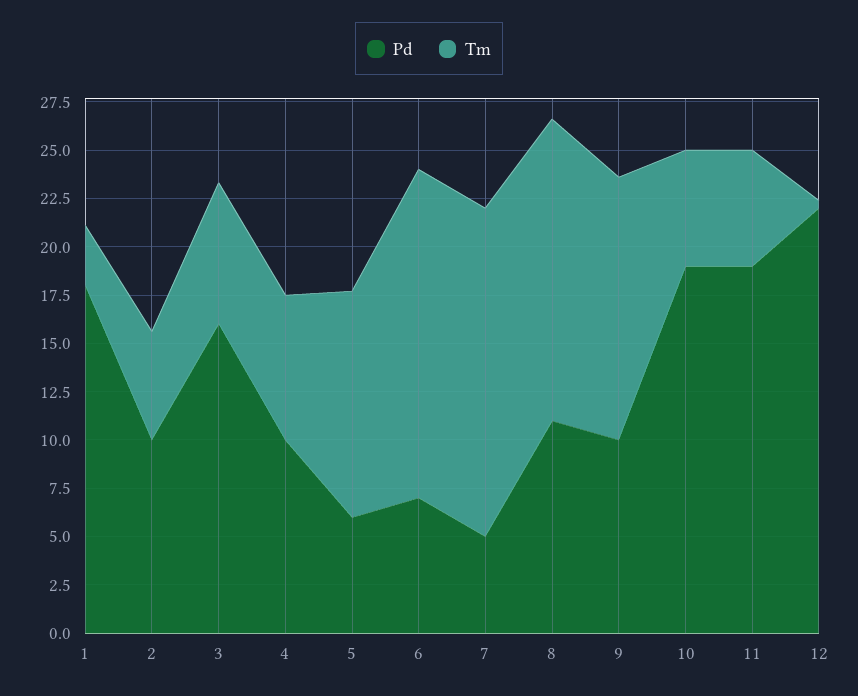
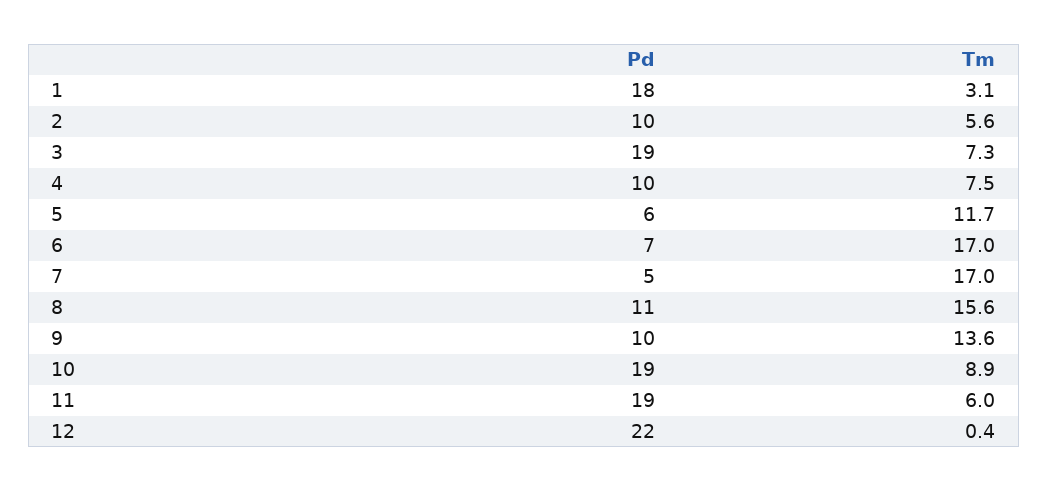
  {
    "Pd": {
      "1": 18,
      "2": 10,
-     "3": 16,
+     "3": 19,
      "4": 10,
      "5": 6,
      "6": 7,
      "7": 5,
      "8": 11,
      "9": 10,
      "10": 19,
      "11": 19,
      "12": 22
    },
    "Tm": {
      "1": 3.1,
      "2": 5.6,
      "3": 7.3,
      "4": 7.5,
      "5": 11.7,
      "6": 17,
      "7": 17,
      "8": 15.6,
      "9": 13.6,
-     "10": 6,
+     "10": 8.9,
      "11": 6,
      "12": 0.4
    }
  }

